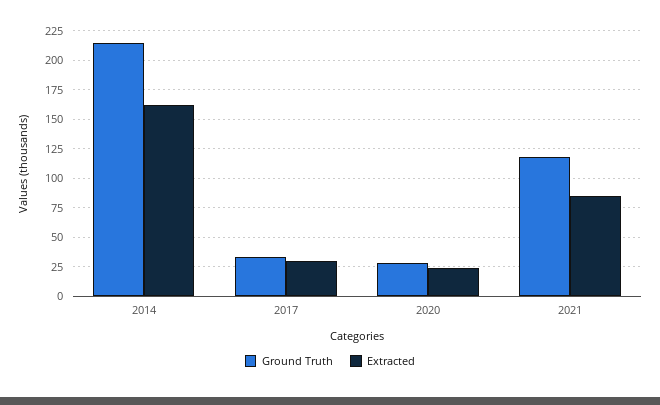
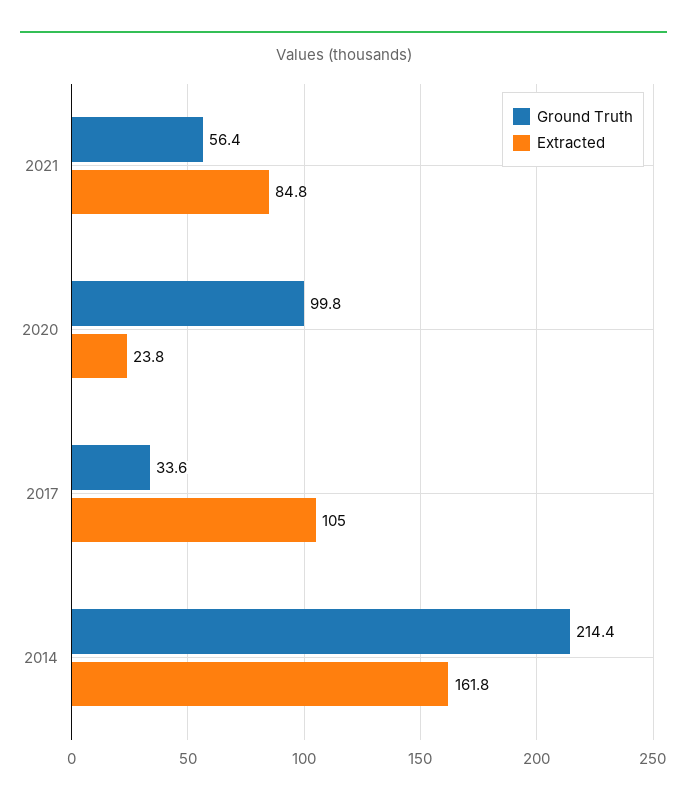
  {
    "Ground Truth": {
      "2014": 214.4,
      "2017": 33.6,
-     "2020": 25,
+     "2020": 99.8,
-     "2021": 125
+     "2021": 56.4
    },
    "Extracted": {
      "2014": 161.8,
-     "2017": 25,
+     "2017": 105,
      "2020": 23.8,
      "2021": 84.8
    }
  }

